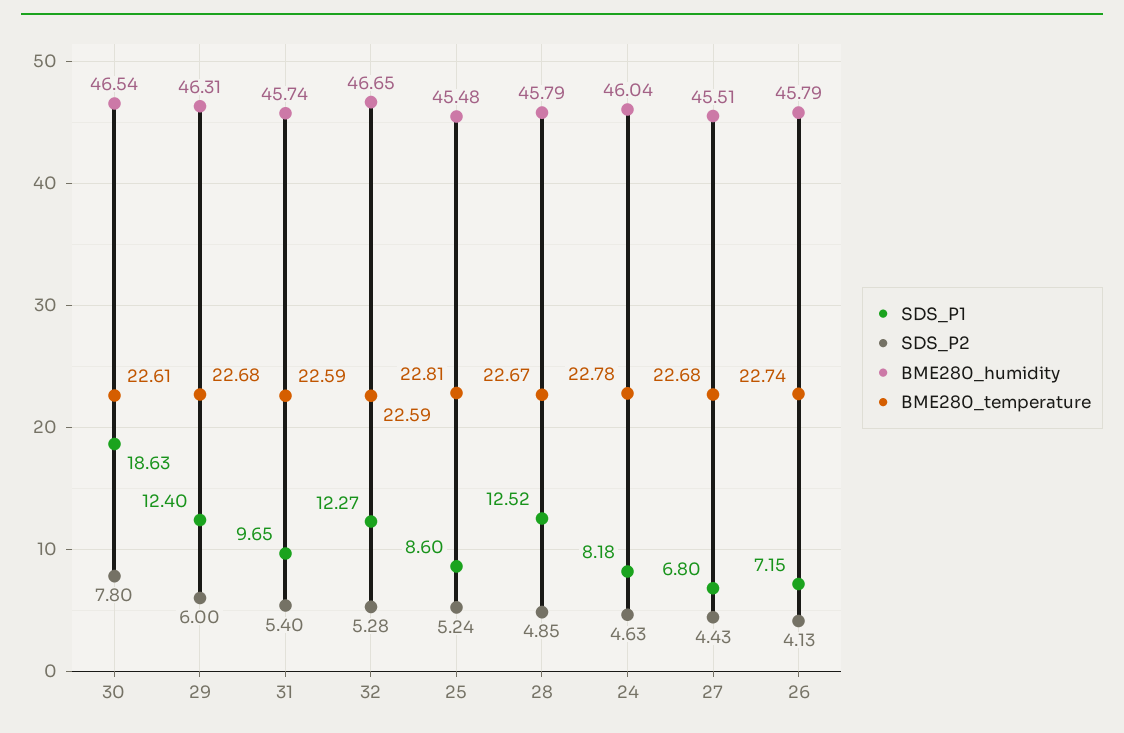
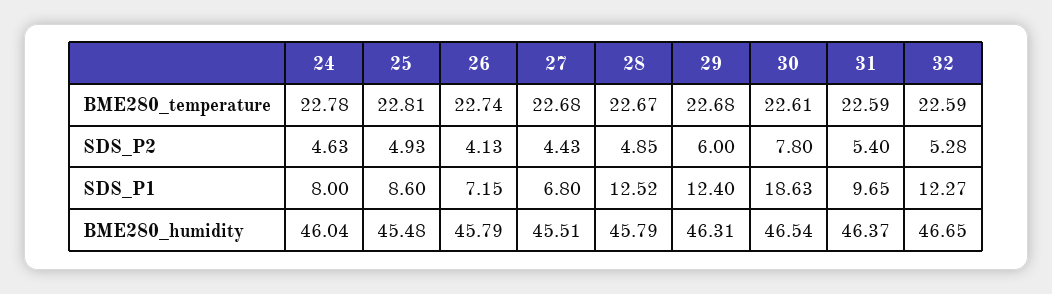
  {
    "SDS_P1": {
      "30": 18.63,
      "29": 12.4,
      "31": 9.65,
      "32": 12.27,
      "25": 8.6,
      "28": 12.52,
-     "24": 8.18,
+     "24": 8,
      "27": 6.8,
      "26": 7.15
    },
    "SDS_P2": {
      "30": 7.8,
      "29": 6,
      "31": 5.4,
      "32": 5.28,
-     "25": 5.24,
+     "25": 4.93,
      "28": 4.85,
      "24": 4.63,
      "27": 4.43,
      "26": 4.13
    },
    "BME280_humidity": {
      "30": 46.54,
      "29": 46.31,
-     "31": 45.74,
+     "31": 46.37,
      "32": 46.65,
      "25": 45.48,
      "28": 45.79,
      "24": 46.04,
      "27": 45.51,
      "26": 45.79
    },
    "BME280_temperature": {
      "30": 22.61,
      "29": 22.68,
      "31": 22.59,
      "32": 22.59,
      "25": 22.81,
      "28": 22.67,
      "24": 22.78,
      "27": 22.68,
      "26": 22.74
    }
  }

